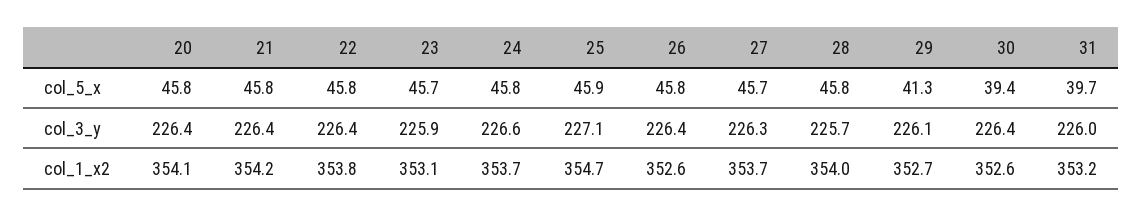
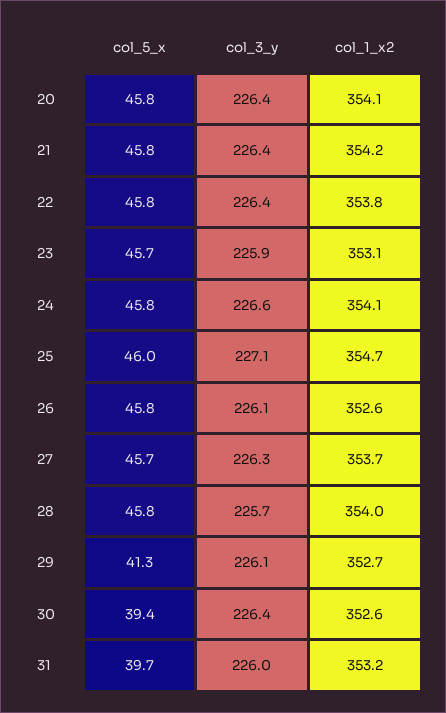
  {
    "20": {
      "col_5_x": 45.8,
      "col_3_y": 226.4,
      "col_1_x2": 354.1
    },
    "21": {
      "col_5_x": 45.8,
      "col_3_y": 226.4,
      "col_1_x2": 354.2
    },
    "22": {
      "col_5_x": 45.8,
      "col_3_y": 226.4,
      "col_1_x2": 353.8
    },
    "23": {
      "col_5_x": 45.7,
      "col_3_y": 225.9,
      "col_1_x2": 353.1
    },
    "24": {
      "col_5_x": 45.8,
      "col_3_y": 226.6,
-     "col_1_x2": 353.7
+     "col_1_x2": 354.1
    },
    "25": {
-     "col_5_x": 45.9,
+     "col_5_x": 46,
      "col_3_y": 227.1,
      "col_1_x2": 354.7
    },
    "26": {
      "col_5_x": 45.8,
-     "col_3_y": 226.4,
+     "col_3_y": 226.1,
      "col_1_x2": 352.6
    },
    "27": {
      "col_5_x": 45.7,
      "col_3_y": 226.3,
      "col_1_x2": 353.7
    },
    "28": {
      "col_5_x": 45.8,
      "col_3_y": 225.7,
      "col_1_x2": 354
    },
    "29": {
      "col_5_x": 41.3,
      "col_3_y": 226.1,
      "col_1_x2": 352.7
    },
    "30": {
      "col_5_x": 39.4,
      "col_3_y": 226.4,
      "col_1_x2": 352.6
    },
    "31": {
      "col_5_x": 39.7,
      "col_3_y": 226,
      "col_1_x2": 353.2
    }
  }

